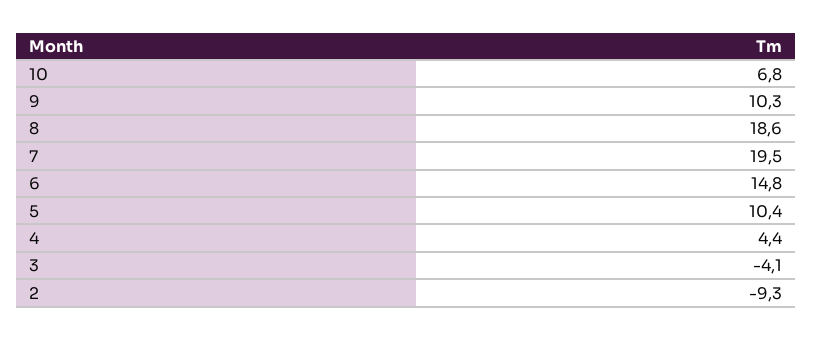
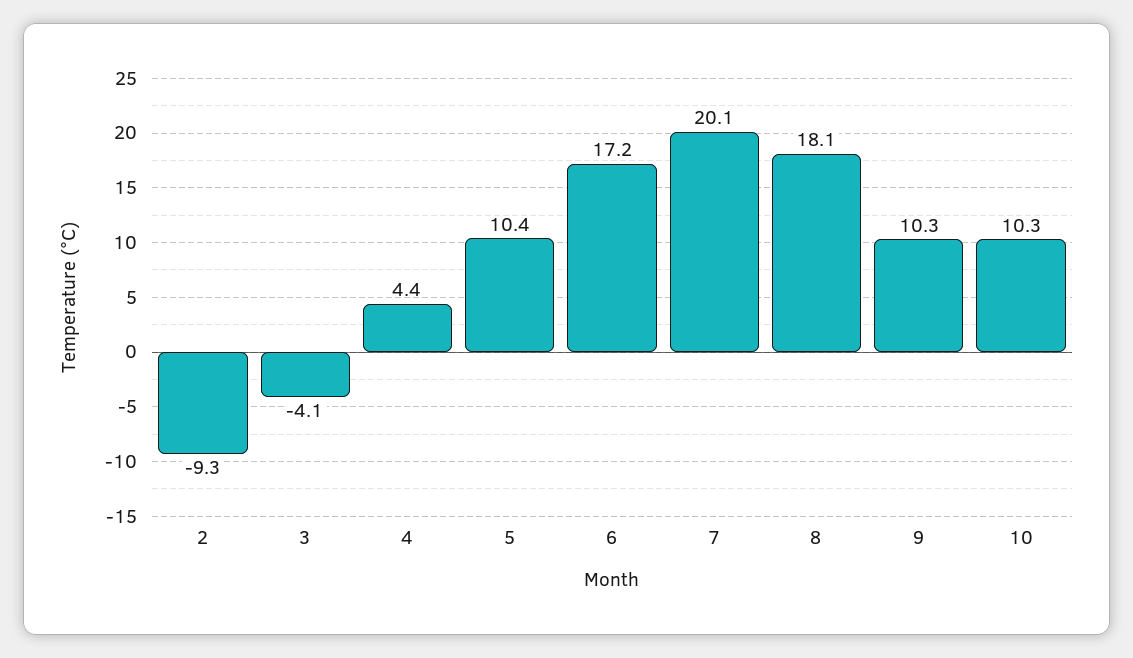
  {
-   "10": 6.8,
+   "10": 10.3,
    "9": 10.3,
-   "8": 18.6,
+   "8": 18.1,
-   "7": 19.5,
+   "7": 20.1,
-   "6": 14.8,
+   "6": 17.2,
    "5": 10.4,
    "4": 4.4,
    "3": -4.1,
    "2": -9.3
  }

